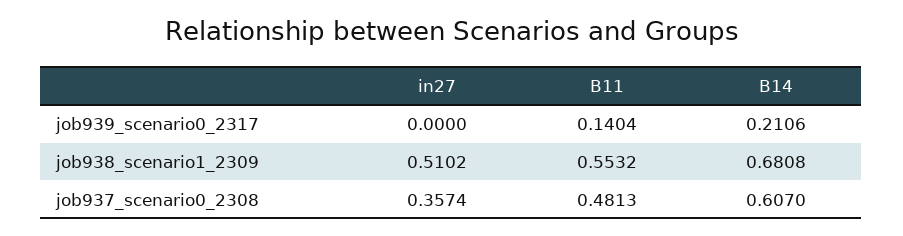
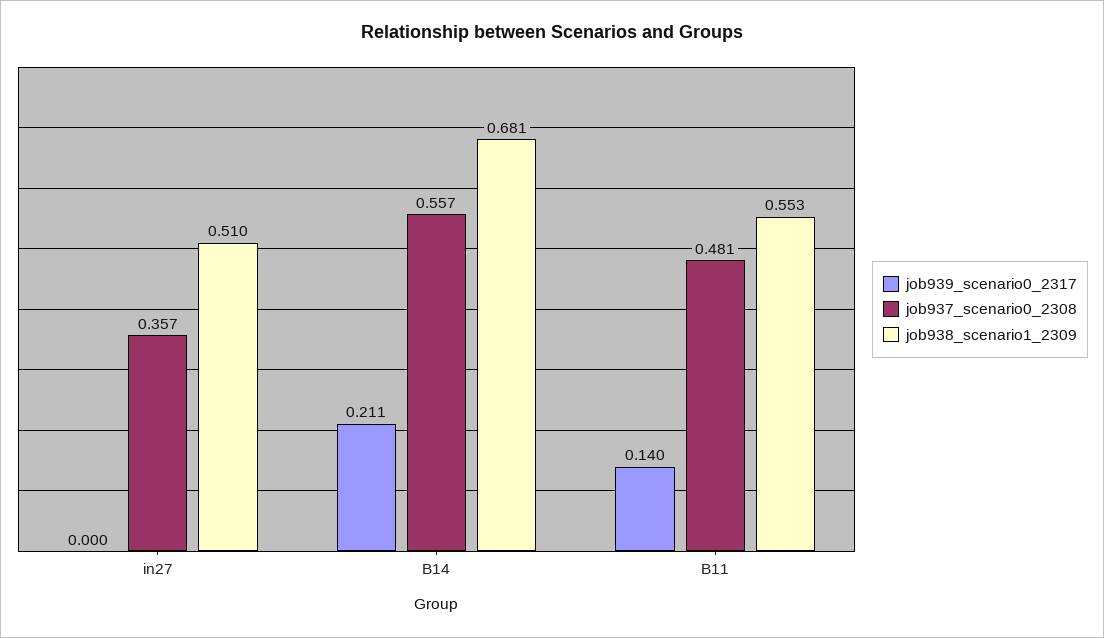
  {
    "job939_scenario0_2317": {
      "in27": 0,
      "B11": 0.1404,
      "B14": 0.2106
    },
    "job938_scenario1_2309": {
      "in27": 0.5102,
      "B11": 0.5532,
      "B14": 0.6808
    },
    "job937_scenario0_2308": {
      "in27": 0.3574,
      "B11": 0.4813,
-     "B14": 0.607
+     "B14": 0.557
    }
  }

